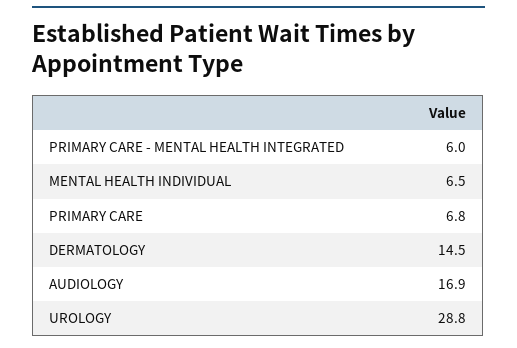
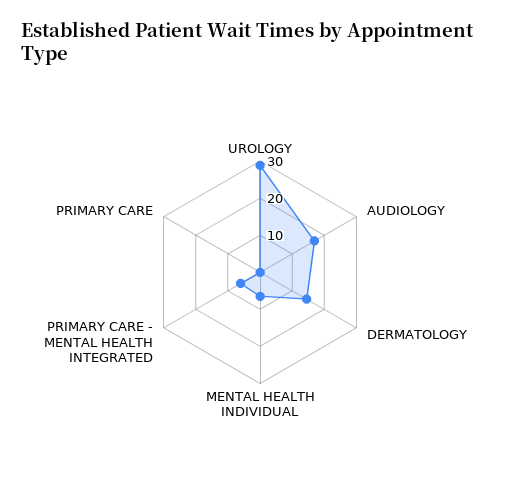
  {
    "PRIMARY CARE - MENTAL HEALTH INTEGRATED": 6,
    "MENTAL HEALTH INDIVIDUAL": 6.5,
-   "PRIMARY CARE": 6.8,
+   "PRIMARY CARE": 0,
    "DERMATOLOGY": 14.5,
    "AUDIOLOGY": 16.9,
    "UROLOGY": 28.8
  }

